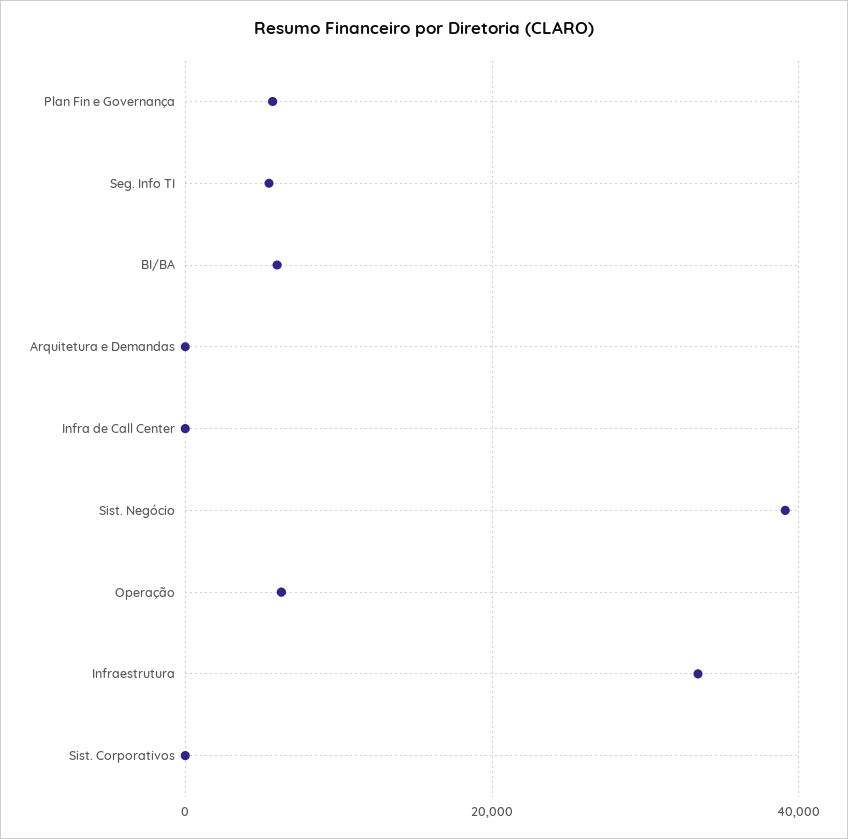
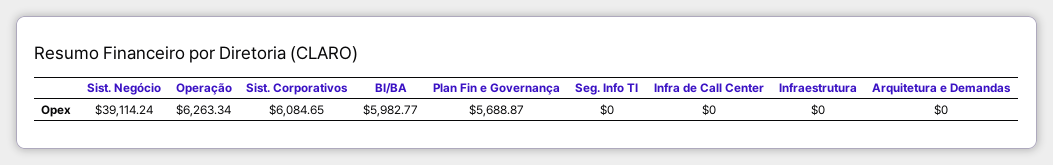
  {
    "Plan Fin e Governança": 5688.87,
-   "Seg. Info TI": 6000,
+   "Seg. Info TI": 0,
    "BI/BA": 5982.77,
    "Arquitetura e Demandas": 0,
    "Infra de Call Center": 0,
    "Sist. Negócio": 39114.24,
    "Operação": 6263.34,
-   "Infraestrutura": 34000,
+   "Infraestrutura": 0,
-   "Sist. Corporativos": 0
+   "Sist. Corporativos": 6084.65
  }

